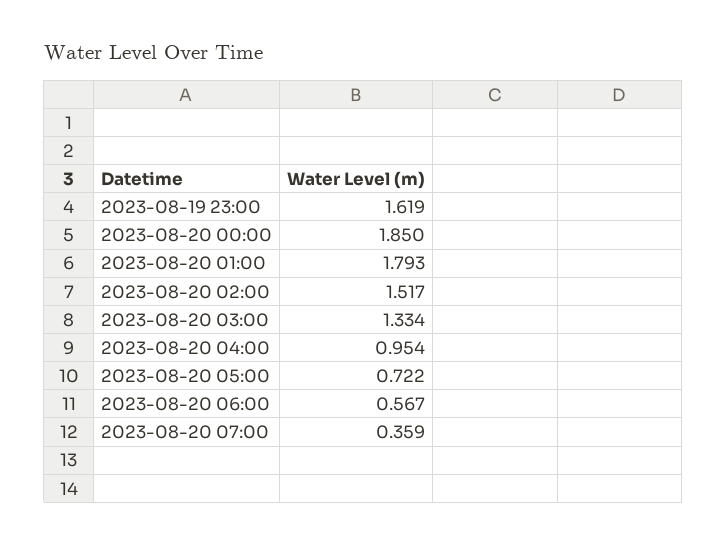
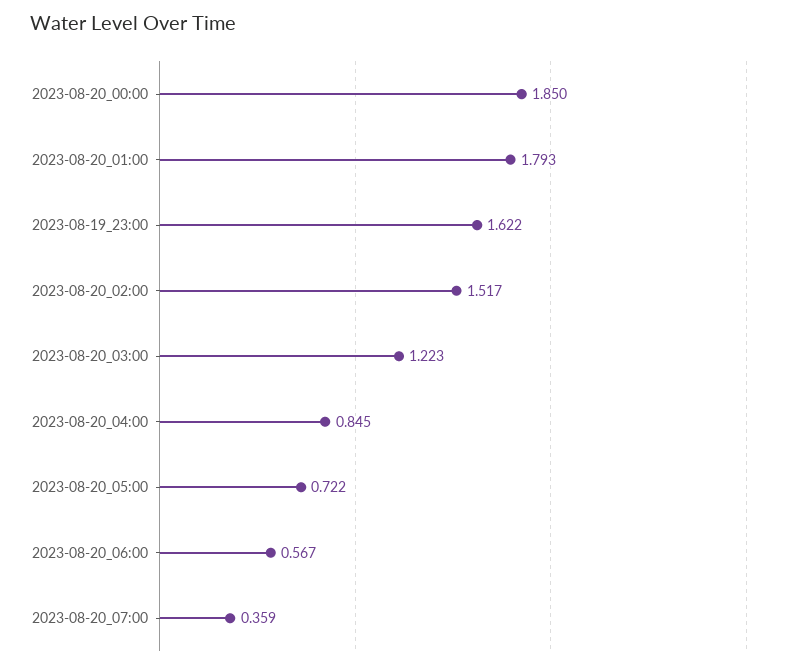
  {
-   "2023-08-19 23:00": 1.619,
+   "2023-08-19 23:00": 1.622,
    "2023-08-20 00:00": 1.85,
    "2023-08-20 01:00": 1.793,
    "2023-08-20 02:00": 1.517,
-   "2023-08-20 03:00": 1.334,
+   "2023-08-20 03:00": 1.223,
-   "2023-08-20 04:00": 0.954,
+   "2023-08-20 04:00": 0.845,
    "2023-08-20 05:00": 0.722,
    "2023-08-20 06:00": 0.567,
    "2023-08-20 07:00": 0.359
  }

